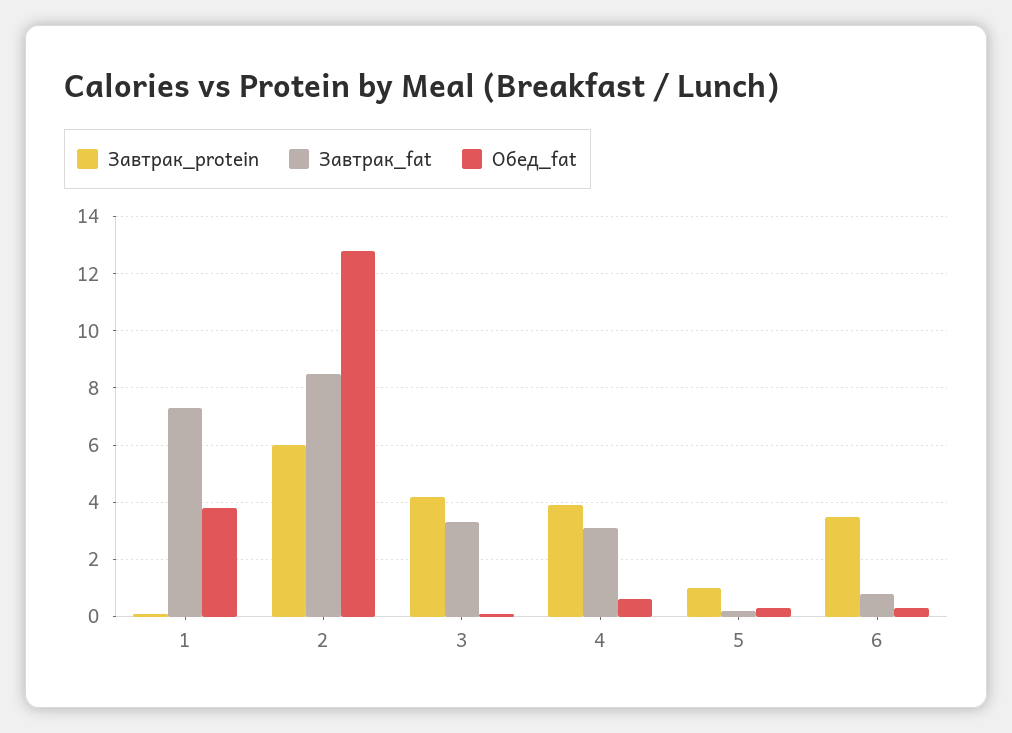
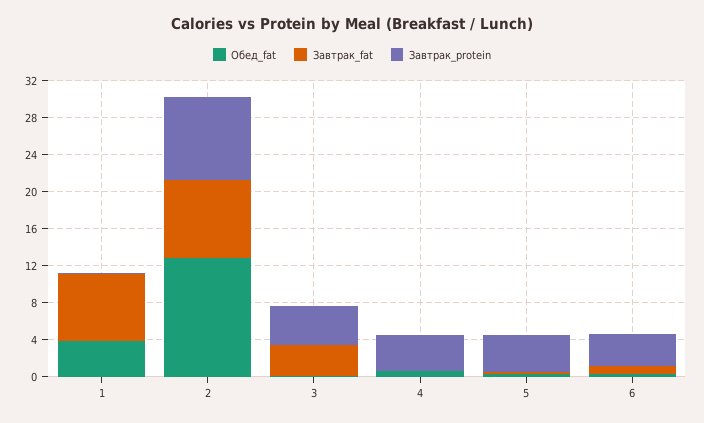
  {
    "Завтрак_protein": {
      "1": 0,
-     "2": 6,
+     "2": 9,
      "3": 4,
      "4": 4,
-     "5": 1,
+     "5": 4,
      "6": 3.5
    },
    "Завтрак_fat": {
      "1": 7.5,
      "2": 8.5,
      "3": 3.5,
-     "4": 3,
+     "4": 0,
      "5": 0,
      "6": 1
    },
    "Обед_fat": {
      "1": 4,
      "2": 13,
      "3": 0,
      "4": 0.5,
      "5": 0.5,
      "6": 0.5
    }
  }

